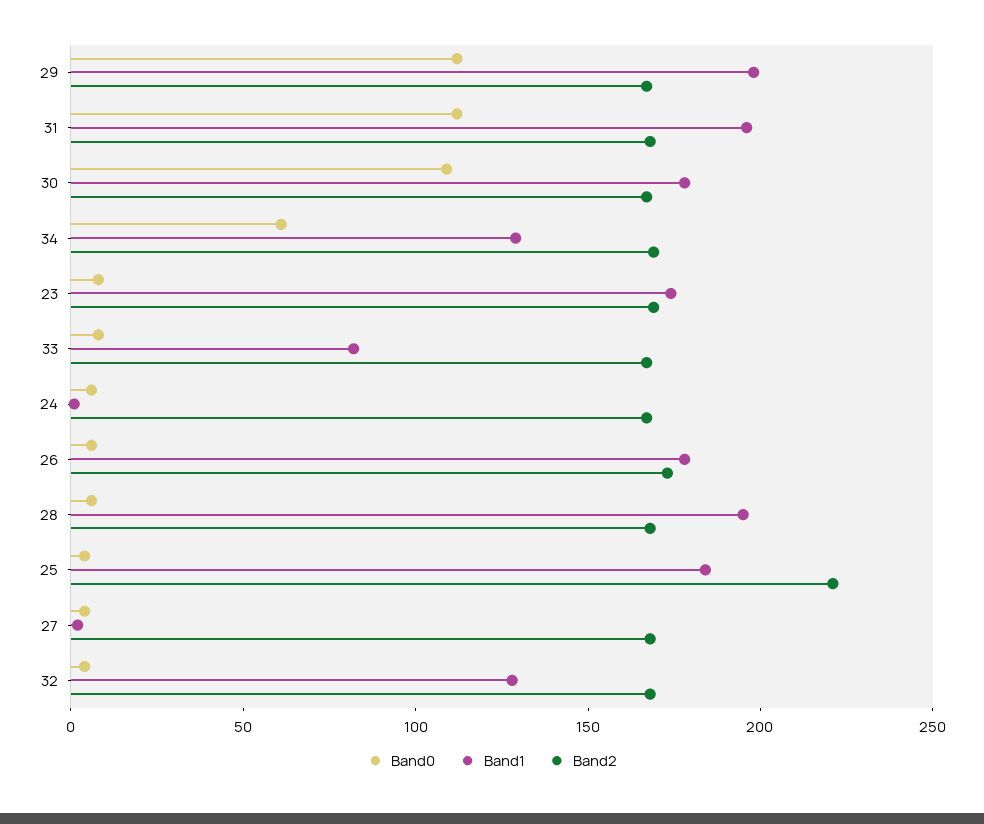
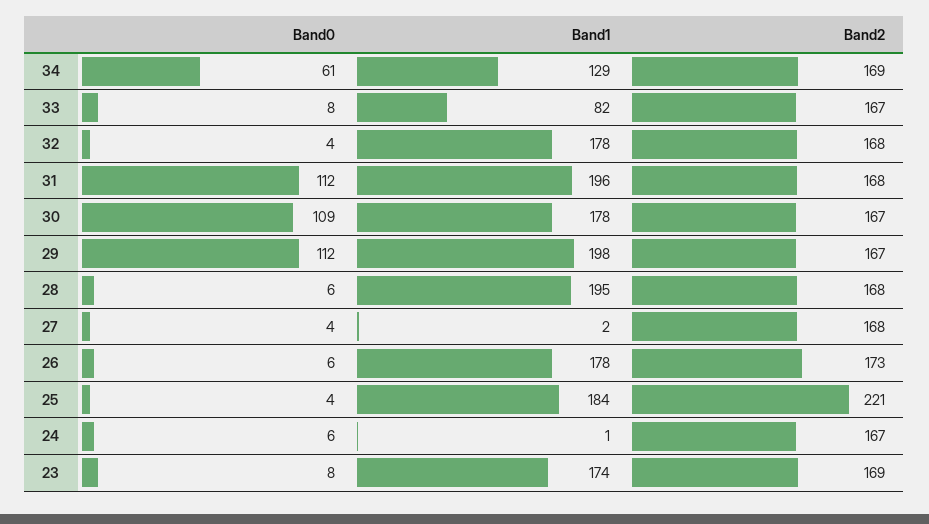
  {
    "Band0": {
      "29": 112,
      "31": 112,
      "30": 109,
      "34": 61,
      "23": 8,
      "33": 8,
      "24": 6,
      "26": 6,
      "28": 6,
      "25": 4,
      "27": 4,
      "32": 4
    },
    "Band1": {
      "29": 198,
      "31": 196,
      "30": 178,
      "34": 129,
      "23": 174,
      "33": 82,
      "24": 1,
      "26": 178,
      "28": 195,
      "25": 184,
      "27": 2,
-     "32": 130
+     "32": 178
    },
    "Band2": {
      "29": 167,
      "31": 168,
      "30": 167,
      "34": 169,
      "23": 169,
      "33": 167,
      "24": 167,
      "26": 173,
      "28": 168,
      "25": 221,
      "27": 168,
      "32": 168
    }
  }

